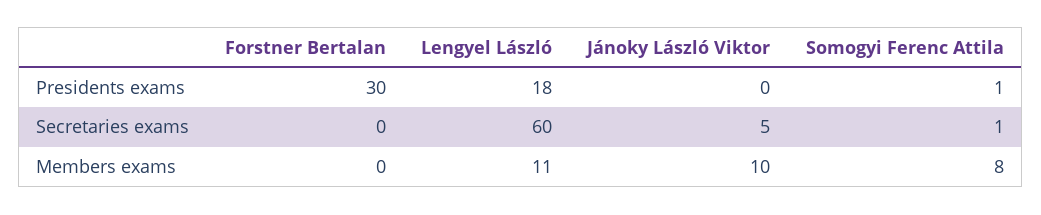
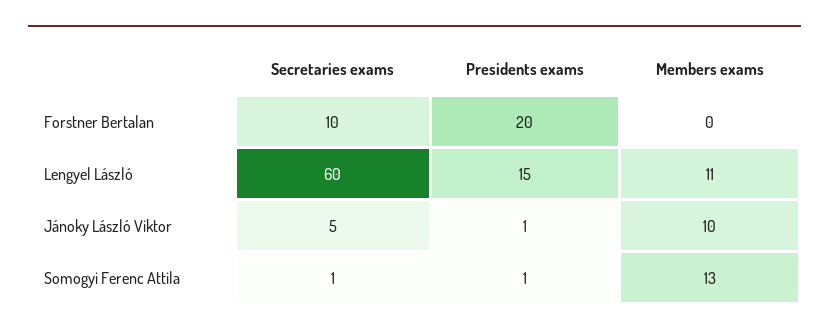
  {
    "Forstner Bertalan": {
-     "Presidents exams": 30,
+     "Presidents exams": 20,
-     "Secretaries exams": 0,
+     "Secretaries exams": 10,
      "Members exams": 0
    },
    "Lengyel László": {
-     "Presidents exams": 18,
+     "Presidents exams": 15,
      "Secretaries exams": 60,
      "Members exams": 11
    },
    "Jánoky László Viktor": {
-     "Presidents exams": 0,
+     "Presidents exams": 1,
      "Secretaries exams": 5,
      "Members exams": 10
    },
    "Somogyi Ferenc Attila": {
      "Presidents exams": 1,
      "Secretaries exams": 1,
-     "Members exams": 8
+     "Members exams": 13
    }
  }

